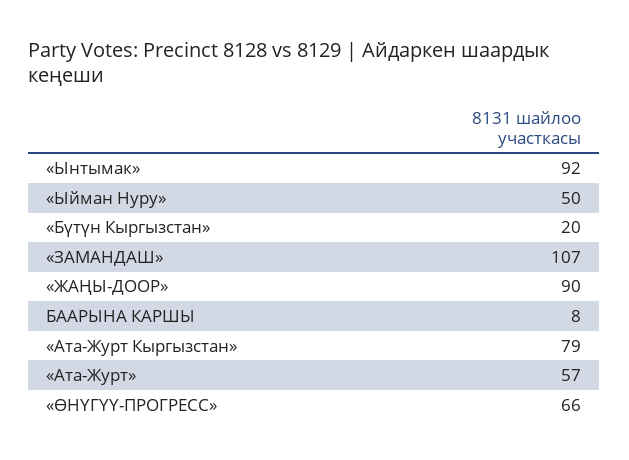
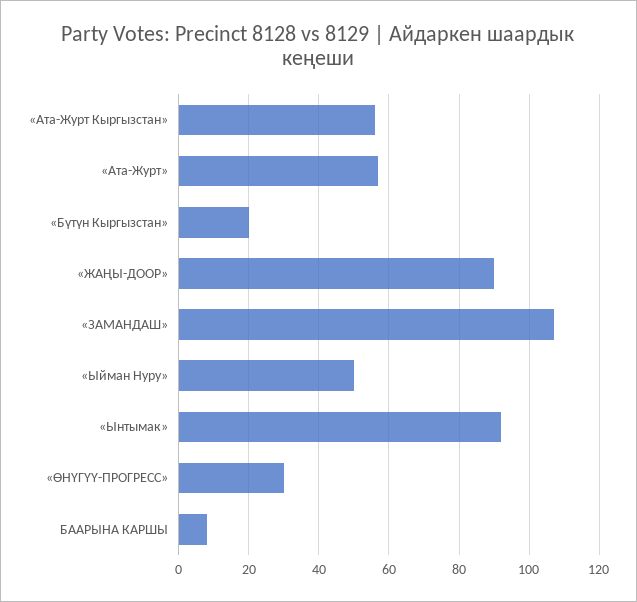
  {
    "«Ынтымак»": 92,
    "«Ыйман Нуру»": 50,
    "«Бүтүн Кыргызстан»": 20,
    "«ЗАМАНДАШ»": 107,
    "«ЖАҢЫ-ДООР»": 90,
    "БААРЫНА КАРШЫ": 8,
-   "«Ата-Журт Кыргызстан»": 79,
+   "«Ата-Журт Кыргызстан»": 55,
    "«Ата-Журт»": 57,
-   "«ӨНҮГҮҮ-ПРОГРЕСС»": 66
+   "«ӨНҮГҮҮ-ПРОГРЕСС»": 30
  }

